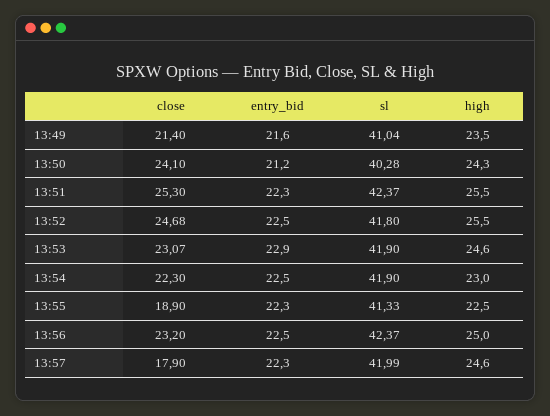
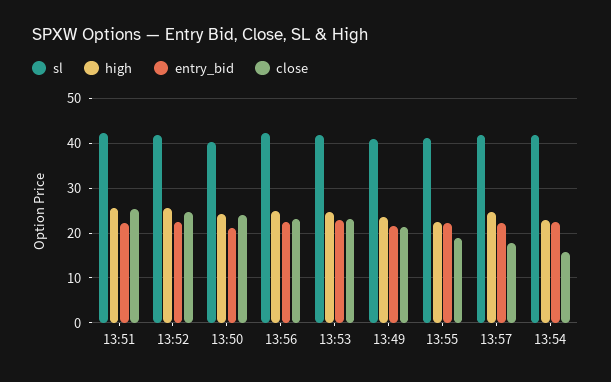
  {
    "close": {
      "13:49": 21.4,
      "13:50": 24.1,
      "13:51": 25.3,
      "13:52": 24.68,
      "13:53": 23.07,
-     "13:54": 22.3,
+     "13:54": 16,
      "13:55": 18.9,
      "13:56": 23.2,
      "13:57": 17.9
    },
    "entry_bid": {
      "13:49": 21.6,
      "13:50": 21.2,
      "13:51": 22.3,
      "13:52": 22.5,
      "13:53": 22.9,
      "13:54": 22.5,
      "13:55": 22.3,
      "13:56": 22.5,
      "13:57": 22.3
    },
    "sl": {
      "13:49": 41.04,
      "13:50": 40.28,
      "13:51": 42.37,
      "13:52": 41.8,
      "13:53": 41.9,
      "13:54": 41.9,
      "13:55": 41.33,
      "13:56": 42.37,
      "13:57": 41.99
    },
    "high": {
      "13:49": 23.5,
      "13:50": 24.3,
      "13:51": 25.5,
      "13:52": 25.5,
      "13:53": 24.6,
      "13:54": 23,
      "13:55": 22.5,
      "13:56": 25,
      "13:57": 24.6
    }
  }

